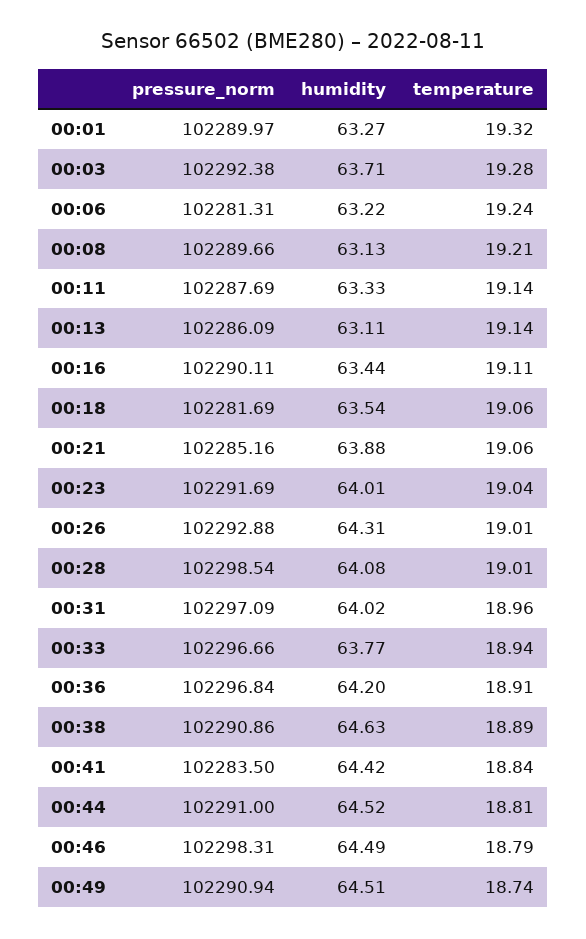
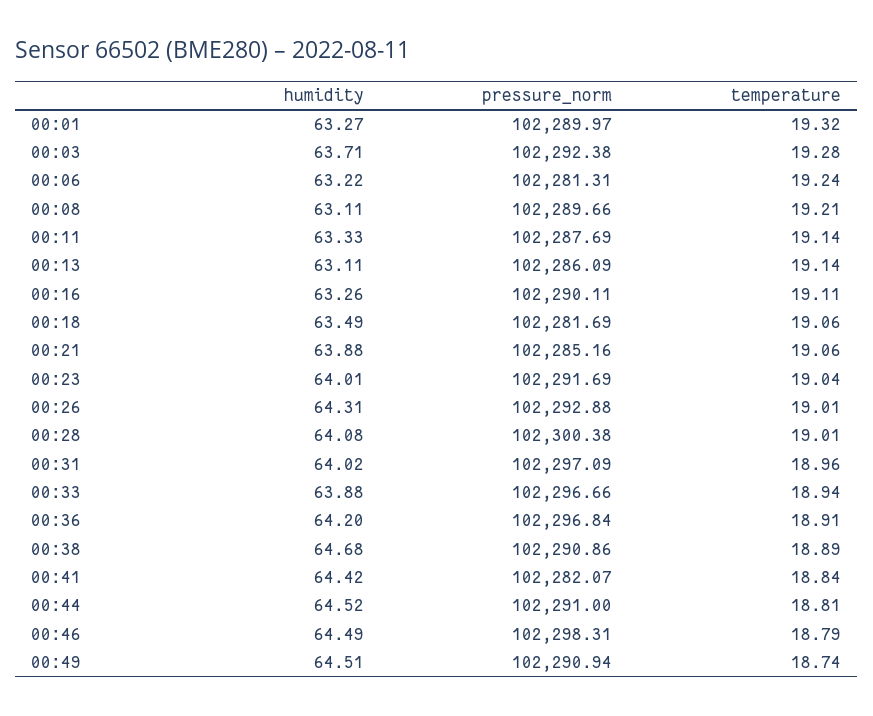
  {
    "pressure_norm": {
      "00:01": 102289.97,
      "00:03": 102292.38,
      "00:06": 102281.31,
      "00:08": 102289.66,
      "00:11": 102287.69,
      "00:13": 102286.09,
      "00:16": 102290.11,
      "00:18": 102281.69,
      "00:21": 102285.16,
      "00:23": 102291.69,
      "00:26": 102292.88,
-     "00:28": 102298.54,
+     "00:28": 102300.38,
      "00:31": 102297.09,
      "00:33": 102296.66,
      "00:36": 102296.84,
      "00:38": 102290.86,
-     "00:41": 102283.5,
+     "00:41": 102282.07,
      "00:44": 102291,
      "00:46": 102298.31,
      "00:49": 102290.94
    },
    "humidity": {
      "00:01": 63.27,
      "00:03": 63.71,
      "00:06": 63.22,
-     "00:08": 63.13,
+     "00:08": 63.11,
      "00:11": 63.33,
      "00:13": 63.11,
-     "00:16": 63.44,
+     "00:16": 63.26,
-     "00:18": 63.54,
+     "00:18": 63.49,
      "00:21": 63.88,
      "00:23": 64.01,
      "00:26": 64.31,
      "00:28": 64.08,
      "00:31": 64.02,
-     "00:33": 63.77,
+     "00:33": 63.88,
      "00:36": 64.2,
-     "00:38": 64.63,
+     "00:38": 64.68,
      "00:41": 64.42,
      "00:44": 64.52,
      "00:46": 64.49,
      "00:49": 64.51
    },
    "temperature": {
      "00:01": 19.32,
      "00:03": 19.28,
      "00:06": 19.24,
      "00:08": 19.21,
      "00:11": 19.14,
      "00:13": 19.14,
      "00:16": 19.11,
      "00:18": 19.06,
      "00:21": 19.06,
      "00:23": 19.04,
      "00:26": 19.01,
      "00:28": 19.01,
      "00:31": 18.96,
      "00:33": 18.94,
      "00:36": 18.91,
      "00:38": 18.89,
      "00:41": 18.84,
      "00:44": 18.81,
      "00:46": 18.79,
      "00:49": 18.74
    }
  }

